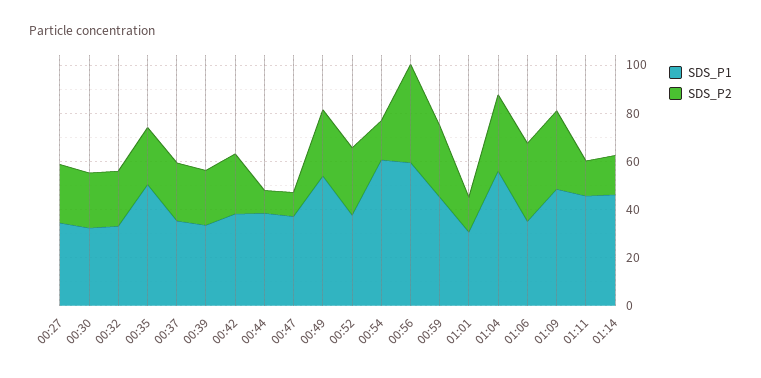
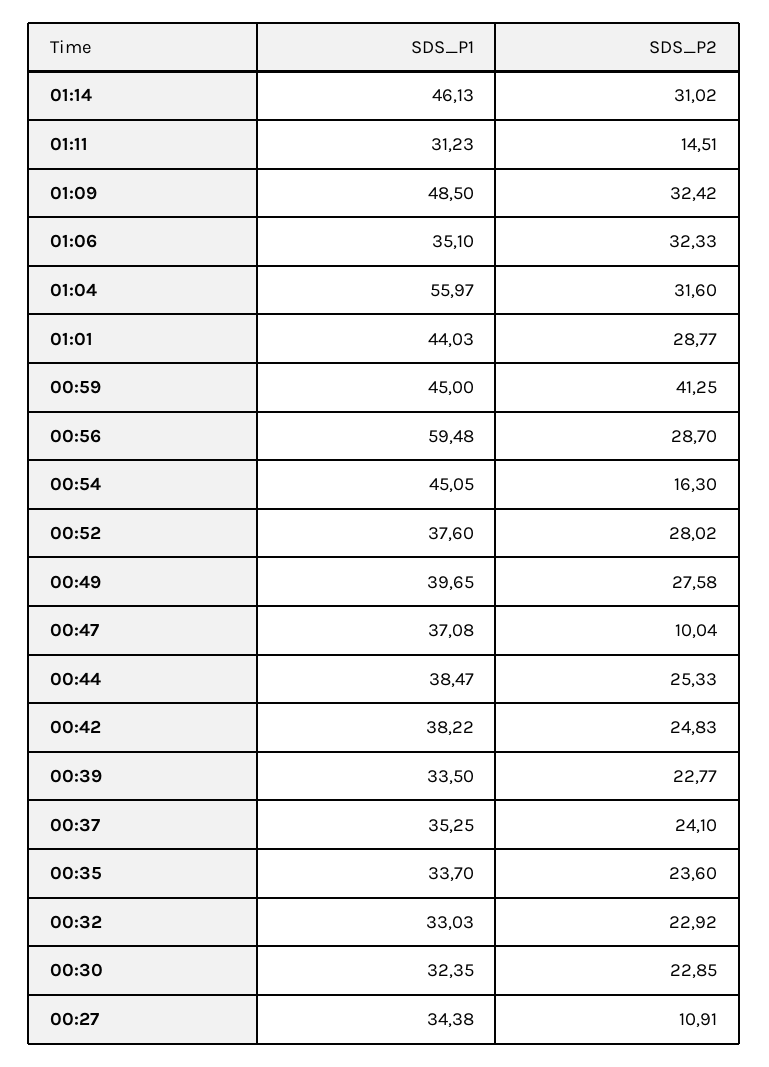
  {
    "SDS_P1": {
      "00:27": 34.38,
      "00:30": 32.35,
      "00:32": 33.03,
-     "00:35": 50,
+     "00:35": 33.7,
      "00:37": 35.25,
      "00:39": 33.5,
      "00:42": 38.22,
      "00:44": 38.47,
      "00:47": 37.08,
-     "00:49": 55,
+     "00:49": 39.65,
      "00:52": 37.6,
-     "00:54": 60,
+     "00:54": 45.05,
      "00:56": 59.48,
      "00:59": 45,
-     "01:01": 30,
+     "01:01": 44.03,
      "01:04": 55.97,
      "01:06": 35.1,
      "01:09": 48.5,
-     "01:11": 45,
+     "01:11": 31.23,
      "01:14": 46.13
    },
    "SDS_P2": {
-     "00:27": 25,
+     "00:27": 10.91,
      "00:30": 22.85,
      "00:32": 22.92,
      "00:35": 23.6,
      "00:37": 24.1,
      "00:39": 22.77,
      "00:42": 24.83,
-     "00:44": 10,
+     "00:44": 25.33,
      "00:47": 10.04,
      "00:49": 27.58,
      "00:52": 28.02,
      "00:54": 16.3,
-     "00:56": 40,
+     "00:56": 28.7,
-     "00:59": 30,
+     "00:59": 41.25,
-     "01:01": 15,
+     "01:01": 28.77,
      "01:04": 31.6,
      "01:06": 32.33,
      "01:09": 32.42,
      "01:11": 14.51,
-     "01:14": 15
+     "01:14": 31.02
    }
  }

